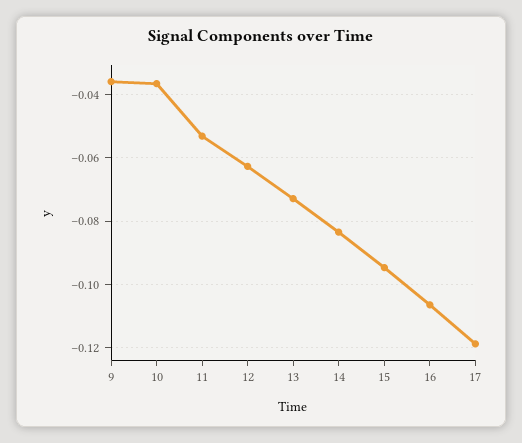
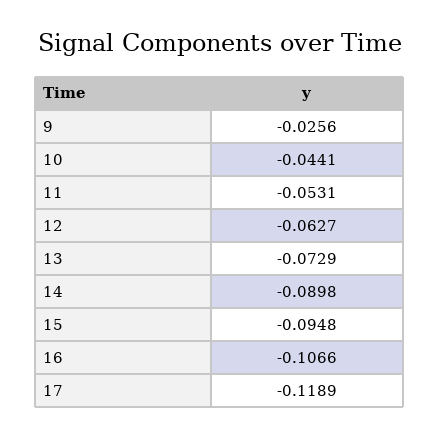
  {
-   "9": -0.036,
+   "9": -0.0256,
-   "10": -0.036,
+   "10": -0.0441,
    "11": -0.0531,
    "12": -0.0627,
    "13": -0.0729,
-   "14": -0.084,
+   "14": -0.0898,
    "15": -0.0948,
    "16": -0.1066,
    "17": -0.1189
  }

